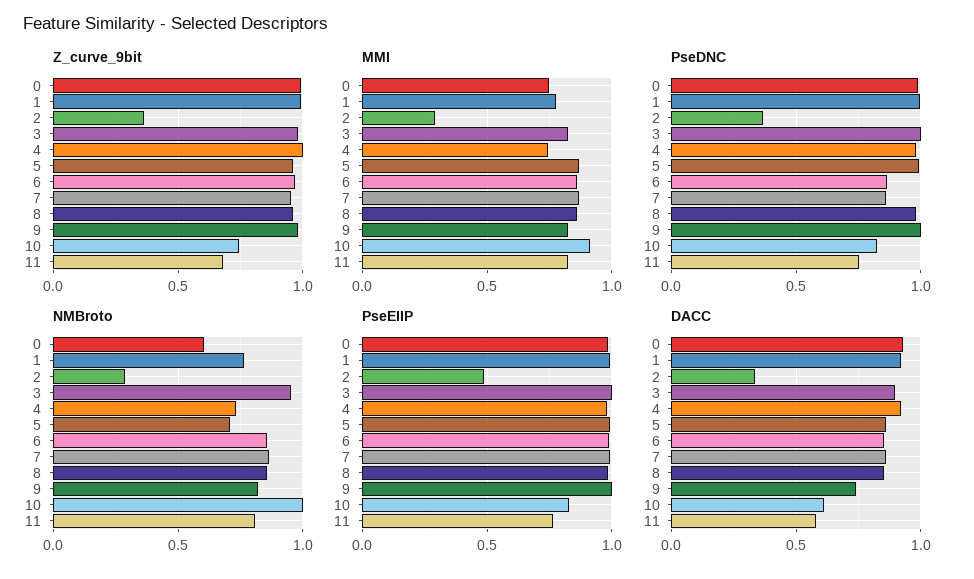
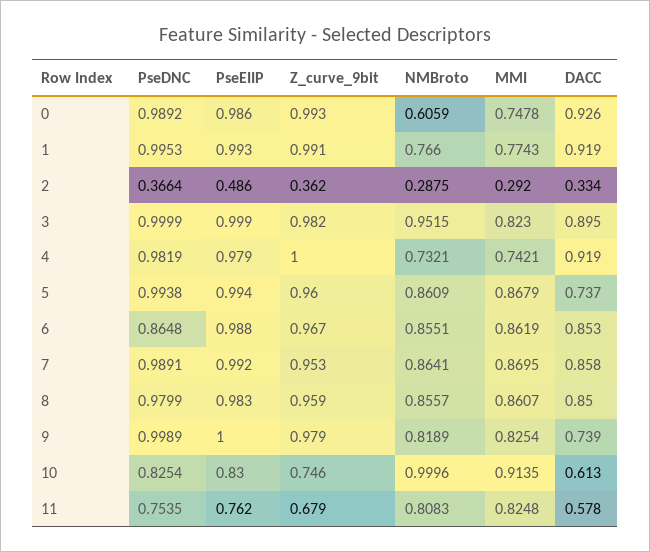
  {
    "Z_curve_9bit": {
      "0": 0.993,
      "1": 0.991,
      "2": 0.362,
      "3": 0.982,
      "4": 1,
      "5": 0.96,
      "6": 0.967,
      "7": 0.953,
      "8": 0.959,
      "9": 0.979,
      "10": 0.746,
      "11": 0.679
    },
    "MMI": {
      "0": 0.7478,
      "1": 0.7743,
      "2": 0.292,
      "3": 0.823,
      "4": 0.7421,
      "5": 0.8679,
      "6": 0.8619,
      "7": 0.8695,
      "8": 0.8607,
      "9": 0.8254,
      "10": 0.9135,
      "11": 0.8248
    },
    "PseDNC": {
      "0": 0.9892,
      "1": 0.9953,
      "2": 0.3664,
      "3": 0.9999,
      "4": 0.9819,
      "5": 0.9938,
      "6": 0.8648,
-     "7": 0.85,
+     "7": 0.9891,
      "8": 0.9799,
      "9": 0.9989,
      "10": 0.8254,
      "11": 0.7535
    },
    "NMBroto": {
      "0": 0.6059,
      "1": 0.766,
      "2": 0.2875,
      "3": 0.9515,
      "4": 0.7321,
-     "5": 0.7,
+     "5": 0.8609,
      "6": 0.8551,
      "7": 0.8641,
      "8": 0.8557,
      "9": 0.8189,
      "10": 0.9996,
      "11": 0.8083
    },
    "PseEIIP": {
      "0": 0.986,
      "1": 0.993,
      "2": 0.486,
      "3": 0.999,
      "4": 0.979,
      "5": 0.994,
      "6": 0.988,
      "7": 0.992,
      "8": 0.983,
      "9": 1,
      "10": 0.83,
      "11": 0.762
    },
    "DACC": {
      "0": 0.926,
      "1": 0.919,
      "2": 0.334,
      "3": 0.895,
      "4": 0.919,
-     "5": 0.85,
+     "5": 0.737,
      "6": 0.853,
      "7": 0.858,
      "8": 0.85,
      "9": 0.739,
      "10": 0.613,
      "11": 0.578
    }
  }

